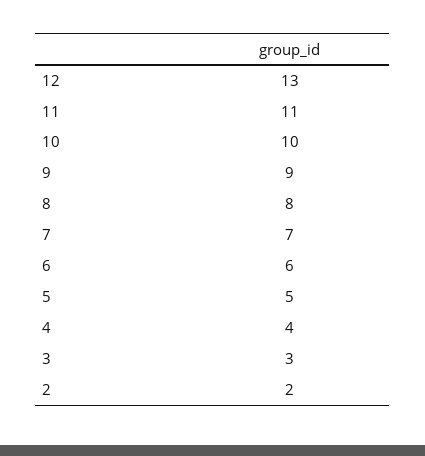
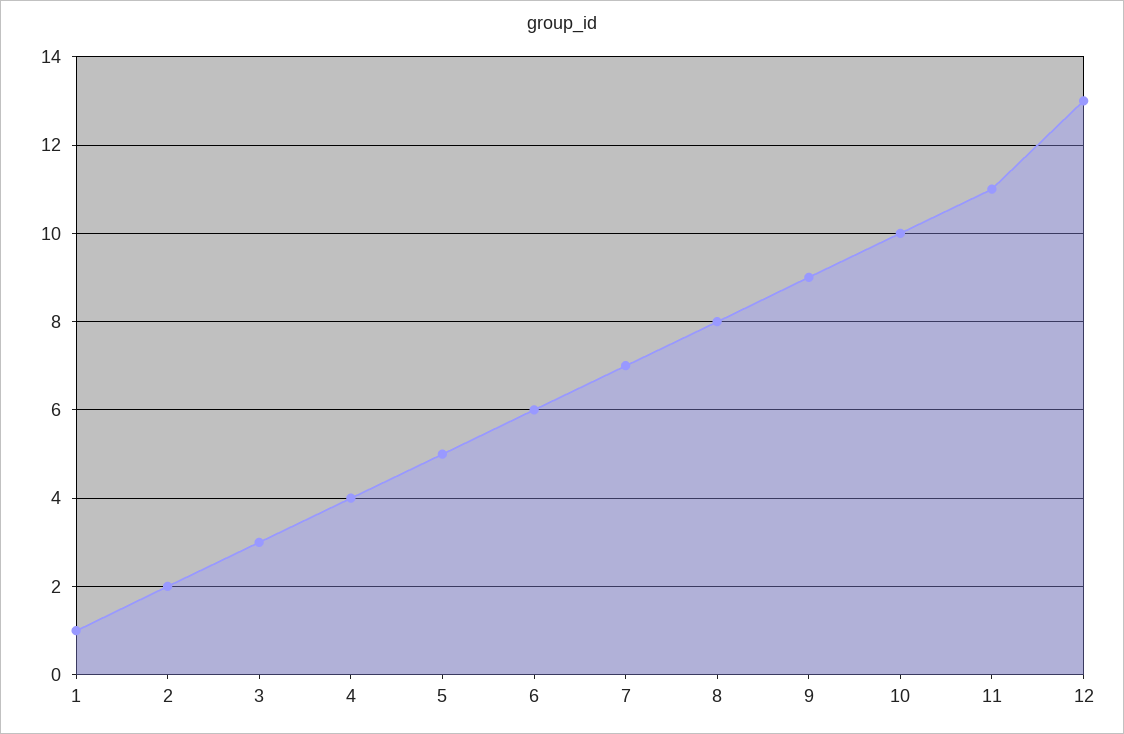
  {
    "12": 13,
    "11": 11,
    "10": 10,
    "9": 9,
    "8": 8,
    "7": 7,
    "6": 6,
    "5": 5,
    "4": 4,
    "3": 3,
-   "2": 2
+   "2": 2,
+   "1": 1
  }

